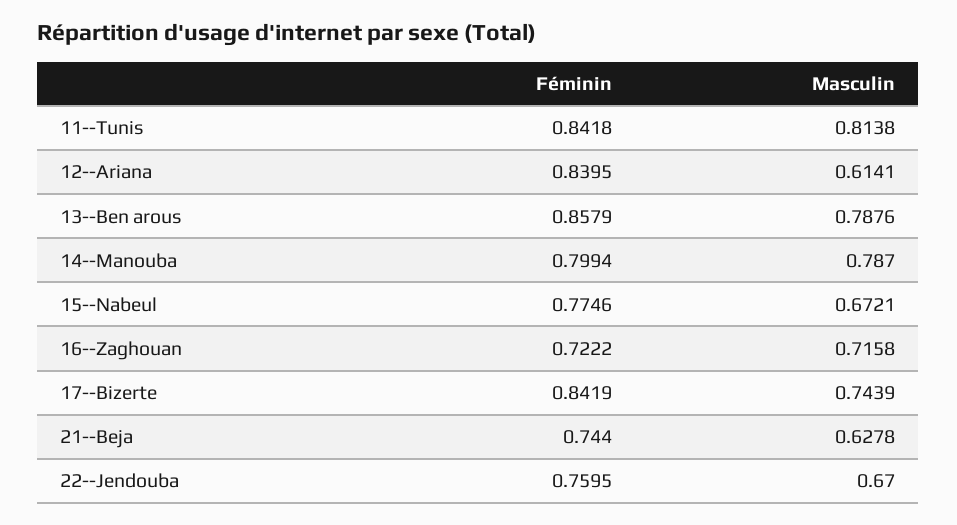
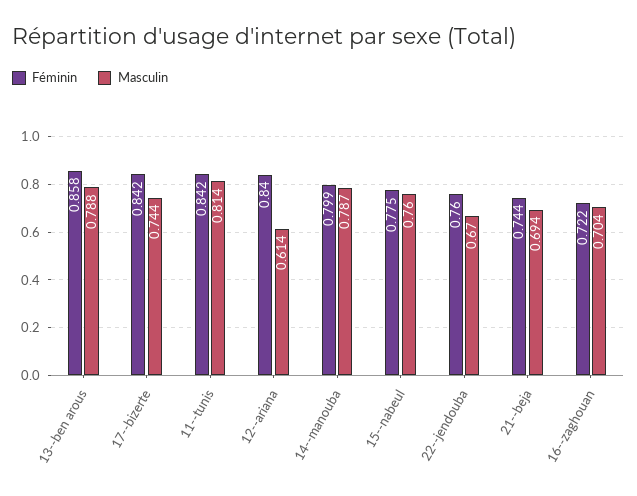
  {
    "Féminin": {
      "11--Tunis": 0.8418,
      "12--Ariana": 0.8395,
      "13--Ben arous": 0.8579,
      "14--Manouba": 0.7994,
      "15--Nabeul": 0.7746,
      "16--Zaghouan": 0.7222,
      "17--Bizerte": 0.8419,
      "21--Beja": 0.744,
      "22--Jendouba": 0.7595
    },
    "Masculin": {
      "11--Tunis": 0.8138,
      "12--Ariana": 0.6141,
      "13--Ben arous": 0.7876,
      "14--Manouba": 0.787,
-     "15--Nabeul": 0.6721,
+     "15--Nabeul": 0.76,
-     "16--Zaghouan": 0.7158,
+     "16--Zaghouan": 0.704,
      "17--Bizerte": 0.7439,
-     "21--Beja": 0.6278,
+     "21--Beja": 0.694,
      "22--Jendouba": 0.67
    }
  }

